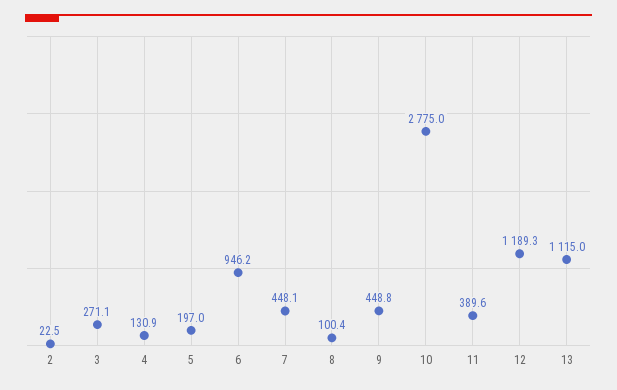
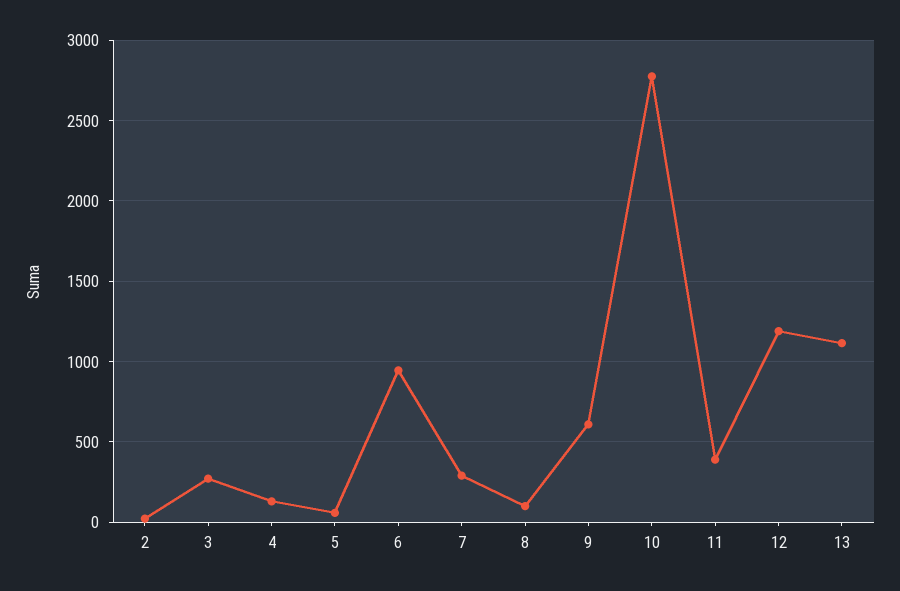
  {
    "2": 22.5,
    "3": 271.1,
    "4": 130.9,
-   "5": 197,
+   "5": 50,
    "6": 946.2,
-   "7": 448.1,
+   "7": 300,
    "8": 100.4,
-   "9": 448.8,
+   "9": 600,
    "10": 2775,
    "11": 389.6,
    "12": 1189.3,
    "13": 1115
  }

